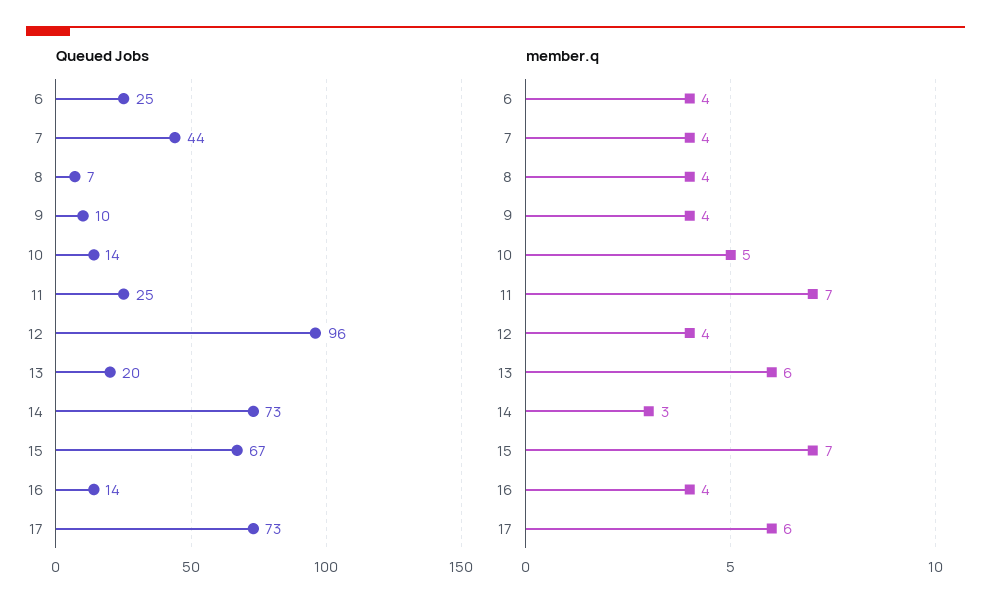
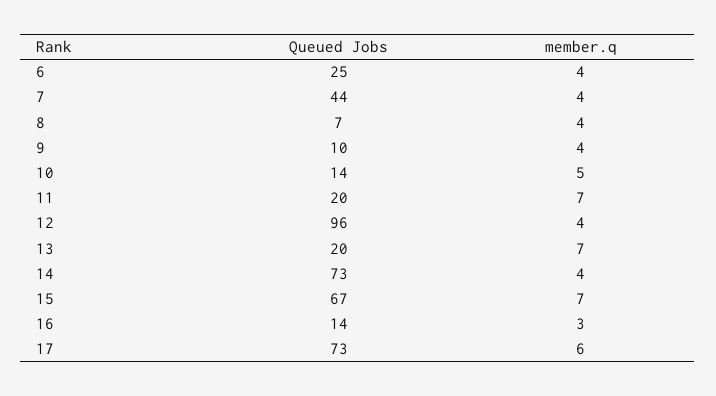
  {
    "Queued Jobs": {
      "6": 25,
      "7": 44,
      "8": 7,
      "9": 10,
      "10": 14,
-     "11": 25,
+     "11": 20,
      "12": 96,
      "13": 20,
      "14": 73,
      "15": 67,
      "16": 14,
      "17": 73
    },
    "member.q": {
      "6": 4,
      "7": 4,
      "8": 4,
      "9": 4,
      "10": 5,
      "11": 7,
      "12": 4,
-     "13": 6,
+     "13": 7,
-     "14": 3,
+     "14": 4,
      "15": 7,
-     "16": 4,
+     "16": 3,
      "17": 6
    }
  }

